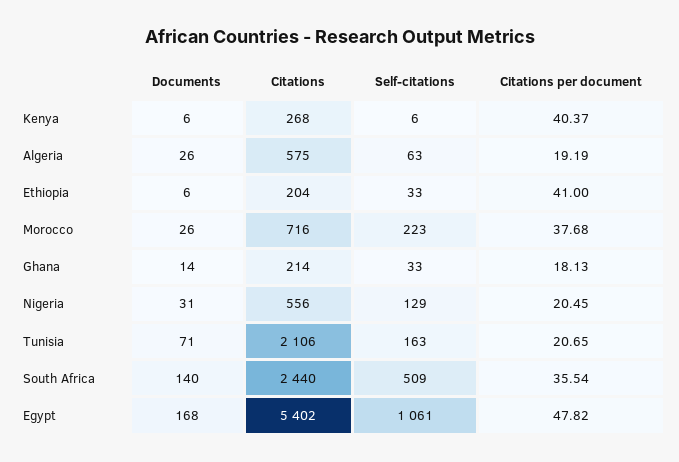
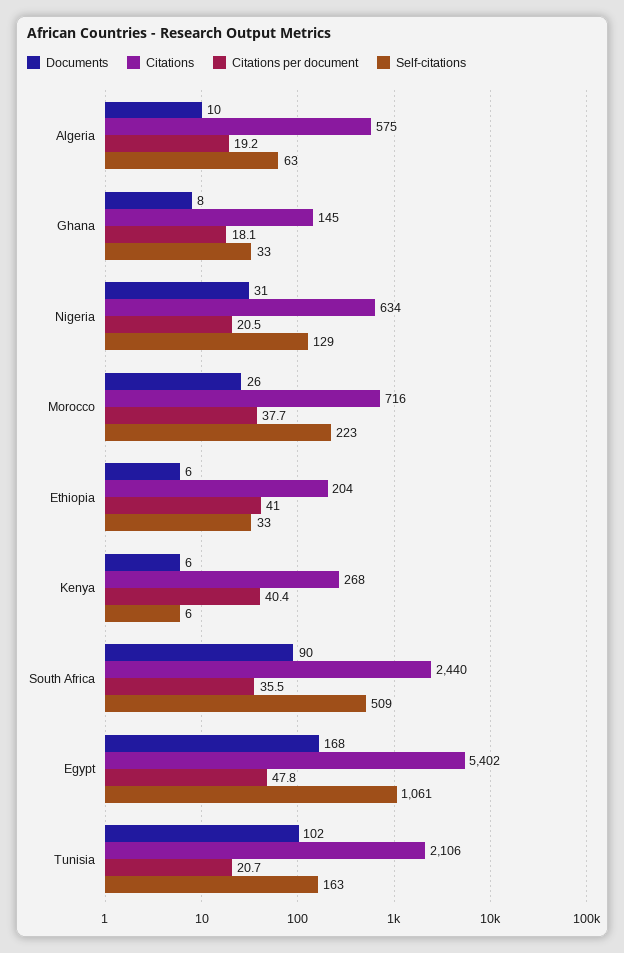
  {
    "Documents": {
      "Kenya": 6,
-     "Algeria": 26,
+     "Algeria": 10,
      "Ethiopia": 6,
      "Morocco": 26,
-     "Ghana": 14,
+     "Ghana": 8,
      "Nigeria": 31,
-     "Tunisia": 71,
+     "Tunisia": 102,
-     "South Africa": 140,
+     "South Africa": 90,
      "Egypt": 168
    },
    "Citations": {
      "Kenya": 268,
      "Algeria": 575,
      "Ethiopia": 204,
      "Morocco": 716,
-     "Ghana": 214,
+     "Ghana": 145,
-     "Nigeria": 556,
+     "Nigeria": 634,
      "Tunisia": 2106,
      "South Africa": 2440,
      "Egypt": 5402
    },
    "Self-citations": {
      "Kenya": 6,
      "Algeria": 63,
      "Ethiopia": 33,
      "Morocco": 223,
      "Ghana": 33,
      "Nigeria": 129,
      "Tunisia": 163,
      "South Africa": 509,
      "Egypt": 1061
    },
    "Citations per document": {
      "Kenya": 40.37,
      "Algeria": 19.19,
      "Ethiopia": 41,
      "Morocco": 37.68,
      "Ghana": 18.13,
      "Nigeria": 20.45,
      "Tunisia": 20.65,
      "South Africa": 35.54,
      "Egypt": 47.82
    }
  }

